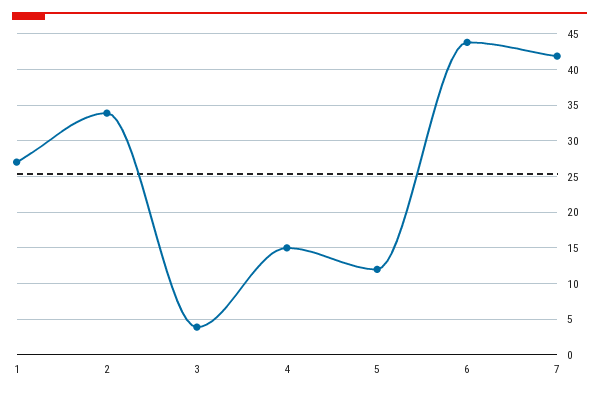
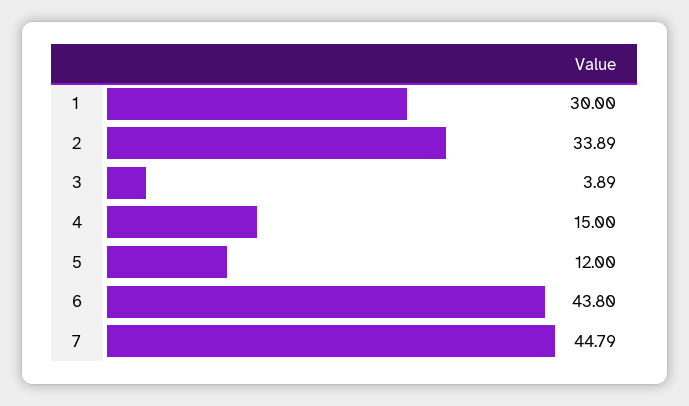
  {
-   "1": 27,
+   "1": 30,
    "2": 33.89,
    "3": 3.89,
    "4": 15,
    "5": 12,
    "6": 43.8,
-   "7": 42
+   "7": 44.79
  }

